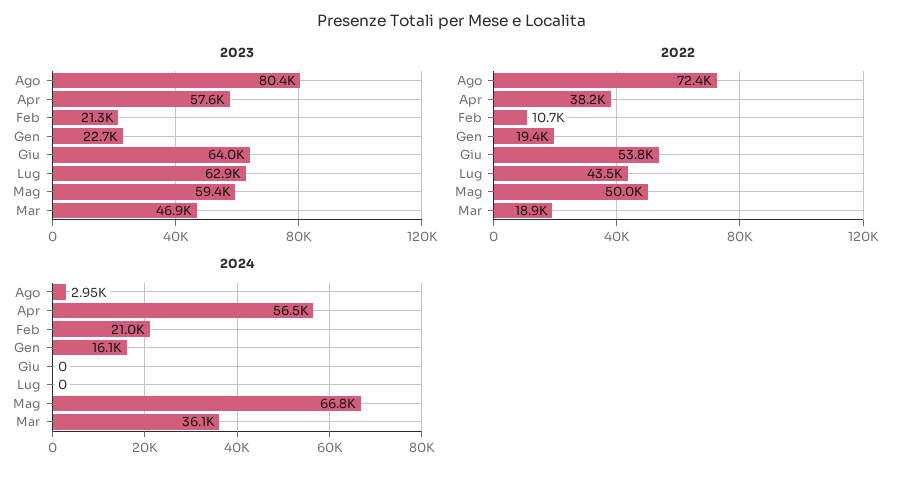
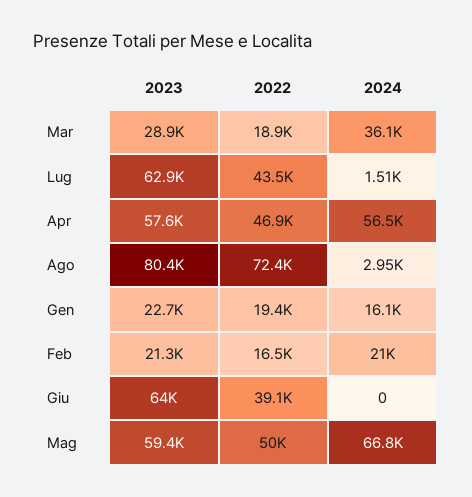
  {
    "2023": {
      "Ago": 80400,
      "Apr": 57600,
      "Feb": 21300,
      "Gen": 22700,
      "Giu": 64000,
      "Lug": 62900,
      "Mag": 59400,
-     "Mar": 46900
+     "Mar": 28900
    },
    "2022": {
      "Ago": 72400,
-     "Apr": 38200,
+     "Apr": 46900,
-     "Feb": 10700,
+     "Feb": 16500,
      "Gen": 19400,
-     "Giu": 53800,
+     "Giu": 39100,
      "Lug": 43500,
      "Mag": 50000,
      "Mar": 18900
    },
    "2024": {
      "Ago": 2950,
      "Apr": 56500,
      "Feb": 21000,
      "Gen": 16100,
      "Giu": 0,
-     "Lug": 0,
+     "Lug": 1510,
      "Mag": 66800,
      "Mar": 36100
    }
  }

